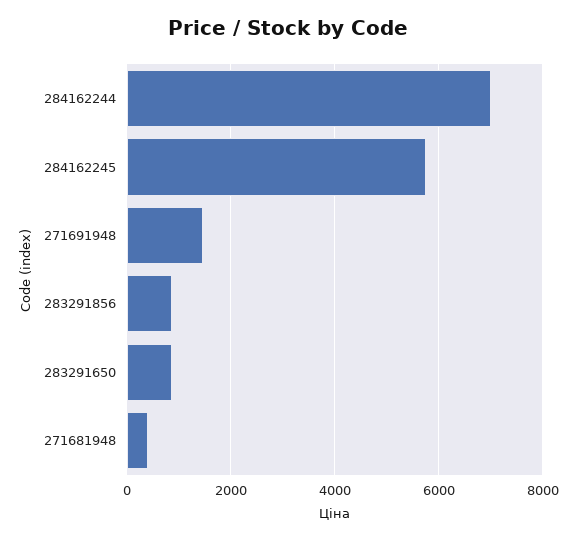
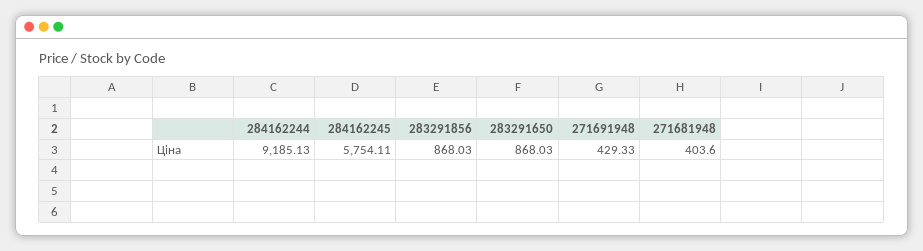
  {
-   "284162244": 7000,
+   "284162244": 9185.13,
    "284162245": 5754.11,
-   "271691948": 1400,
+   "271691948": 429.33,
    "283291856": 868.03,
    "283291650": 868.03,
    "271681948": 403.6
  }

